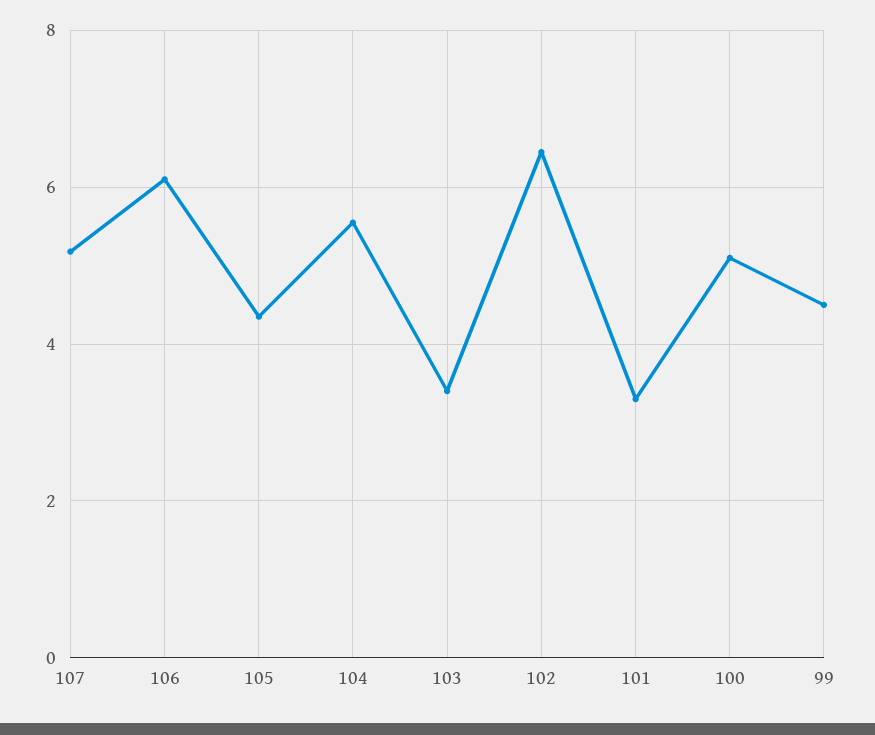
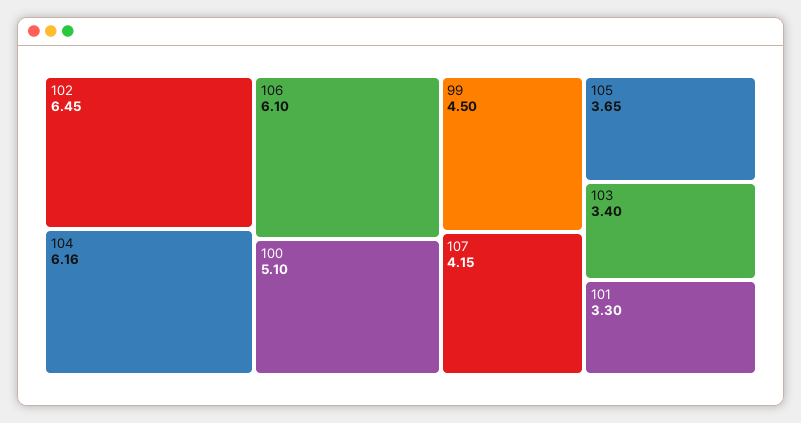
  {
-   "107": 5.2,
+   "107": 4.15,
    "106": 6.1,
-   "105": 4.4,
+   "105": 3.65,
-   "104": 5.6,
+   "104": 6.16,
    "103": 3.4,
    "102": 6.45,
    "101": 3.3,
    "100": 5.1,
    "99": 4.5
  }

